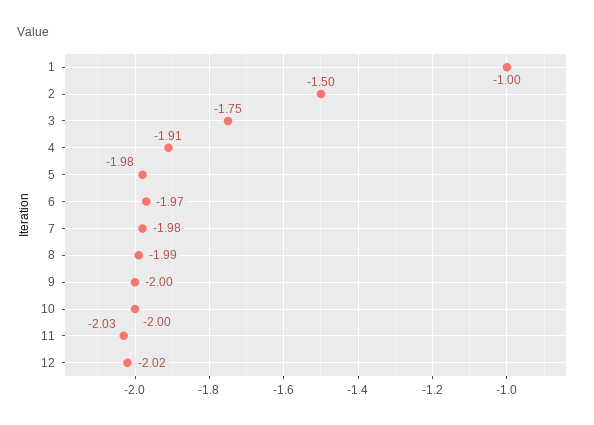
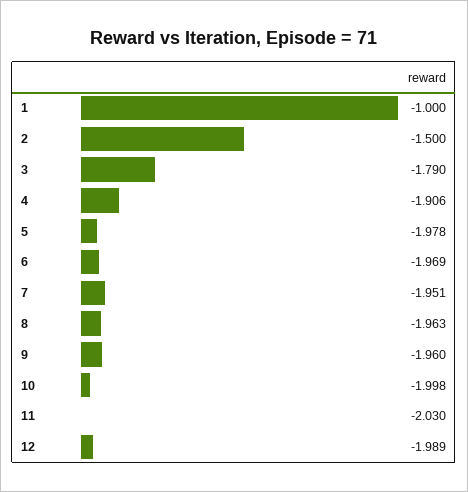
  {
    "1": -1,
    "2": -1.5,
-   "3": -1.75,
+   "3": -1.79,
    "4": -1.906,
    "5": -1.978,
    "6": -1.969,
-   "7": -1.98,
+   "7": -1.951,
-   "8": -1.99,
+   "8": -1.963,
-   "9": -2,
+   "9": -1.96,
    "10": -1.998,
    "11": -2.03,
-   "12": -2.02
+   "12": -1.989
  }

